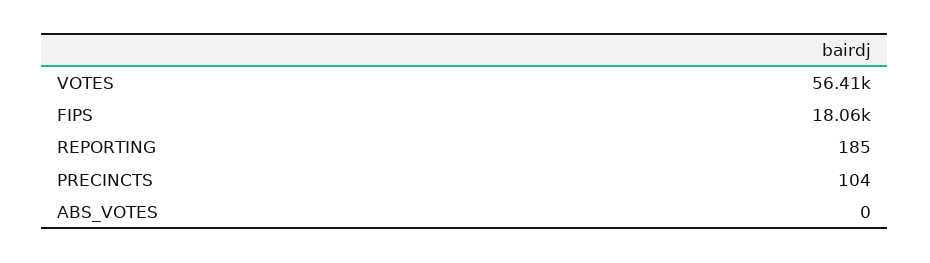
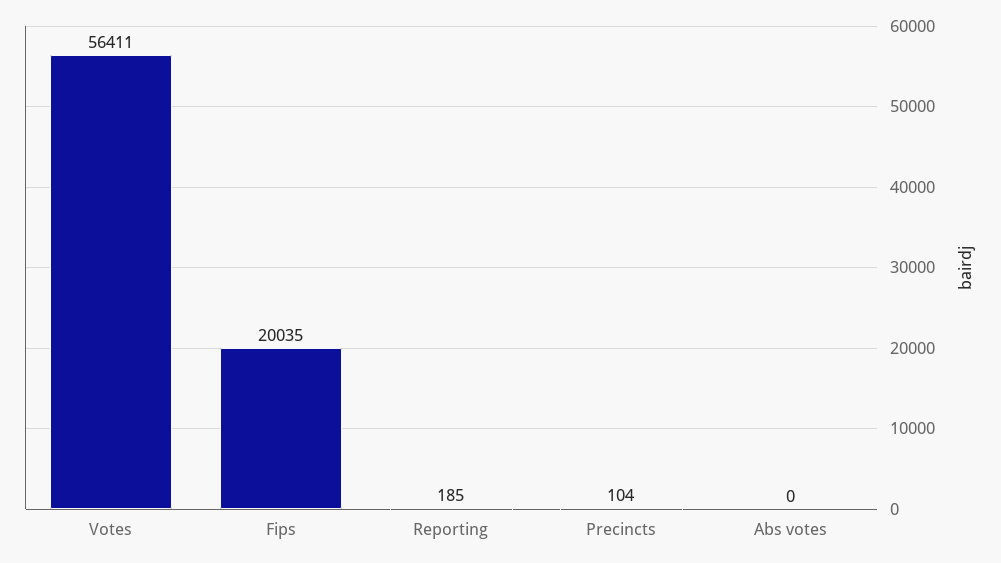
  {
    "VOTES": 56411,
-   "FIPS": 18060,
+   "FIPS": 20035,
    "REPORTING": 185,
    "PRECINCTS": 104,
    "ABS_VOTES": 0
  }

